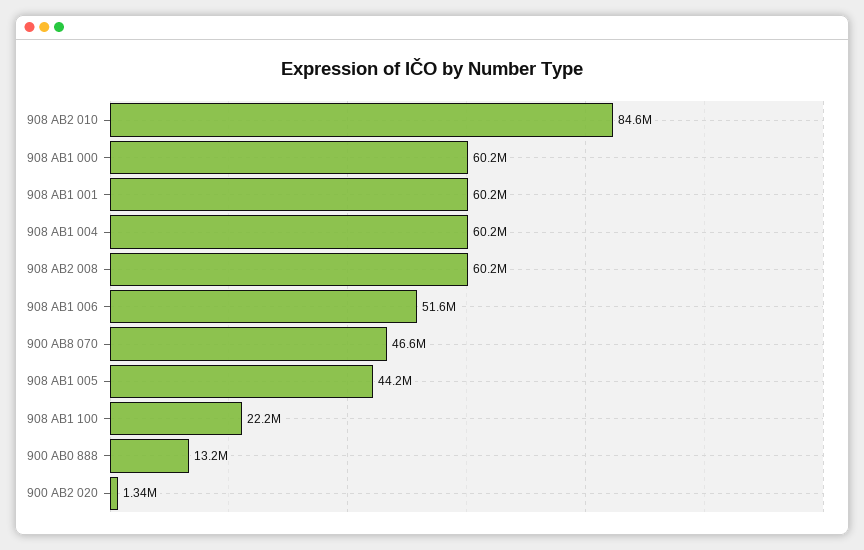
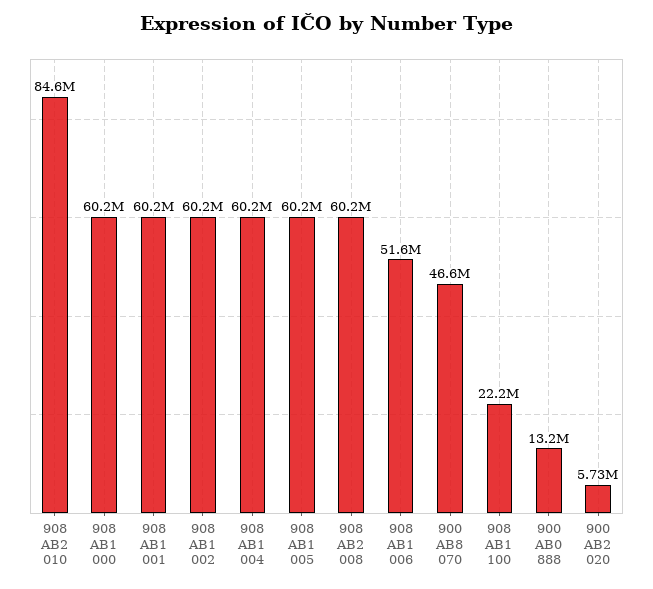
  {
    "908 AB2 010": 84600000,
    "908 AB1 000": 60200000,
    "908 AB1 001": 60200000,
    "908 AB1 004": 60200000,
    "908 AB2 008": 60200000,
    "908 AB1 006": 51600000,
    "900 AB8 070": 46600000,
-   "908 AB1 005": 44200000,
+   "908 AB1 005": 60200000,
    "908 AB1 100": 22200000,
    "900 AB0 888": 13200000,
-   "900 AB2 020": 1340000
+   "900 AB2 020": 5730000,
+   "908 AB1 002": 60200000
  }

